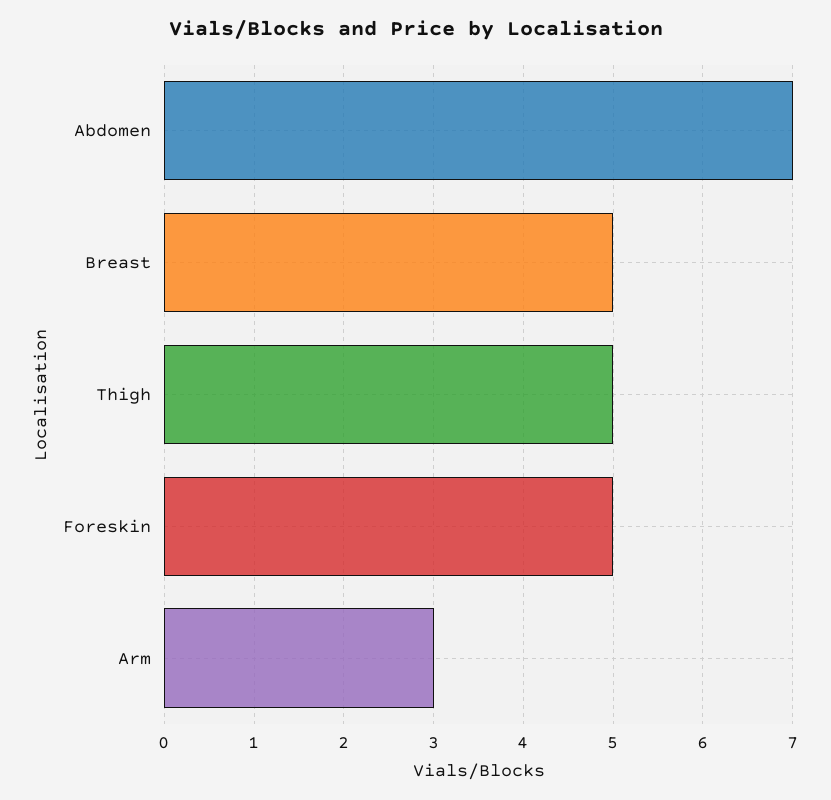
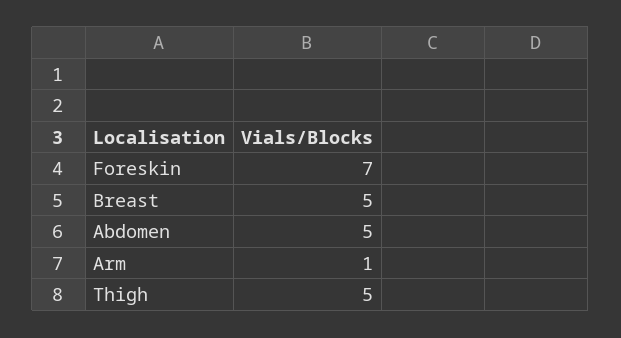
  {
-   "Abdomen": 7,
+   "Abdomen": 5,
    "Breast": 5,
    "Thigh": 5,
-   "Foreskin": 5,
+   "Foreskin": 7,
-   "Arm": 3
+   "Arm": 1
  }

